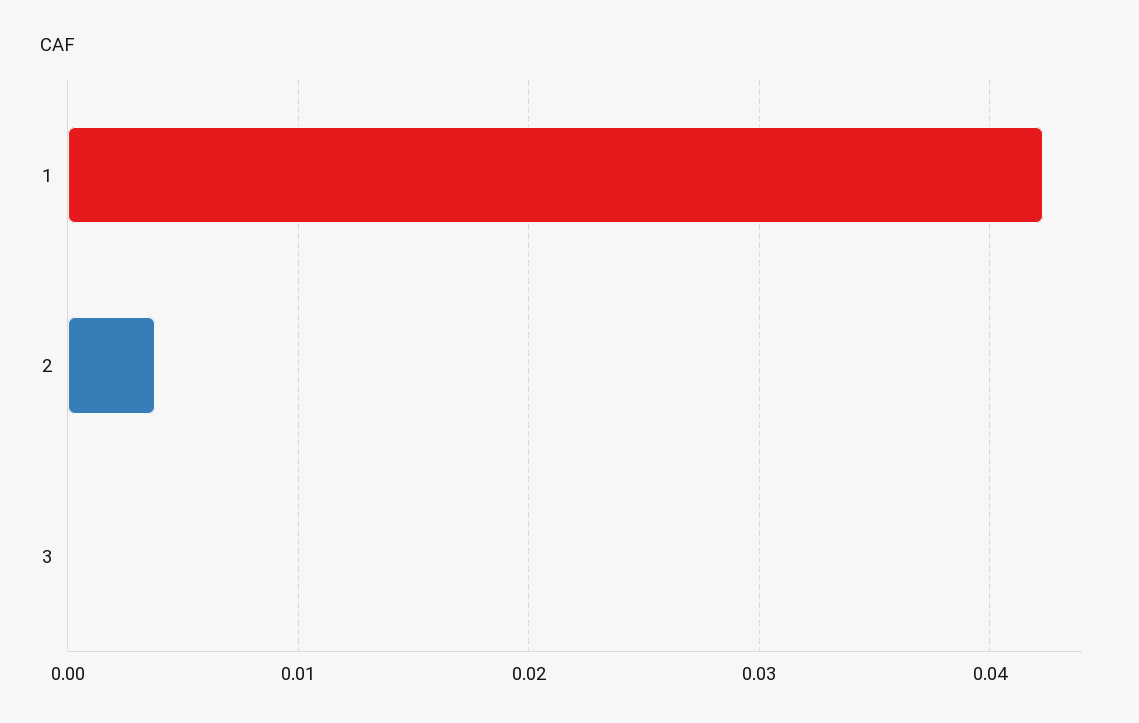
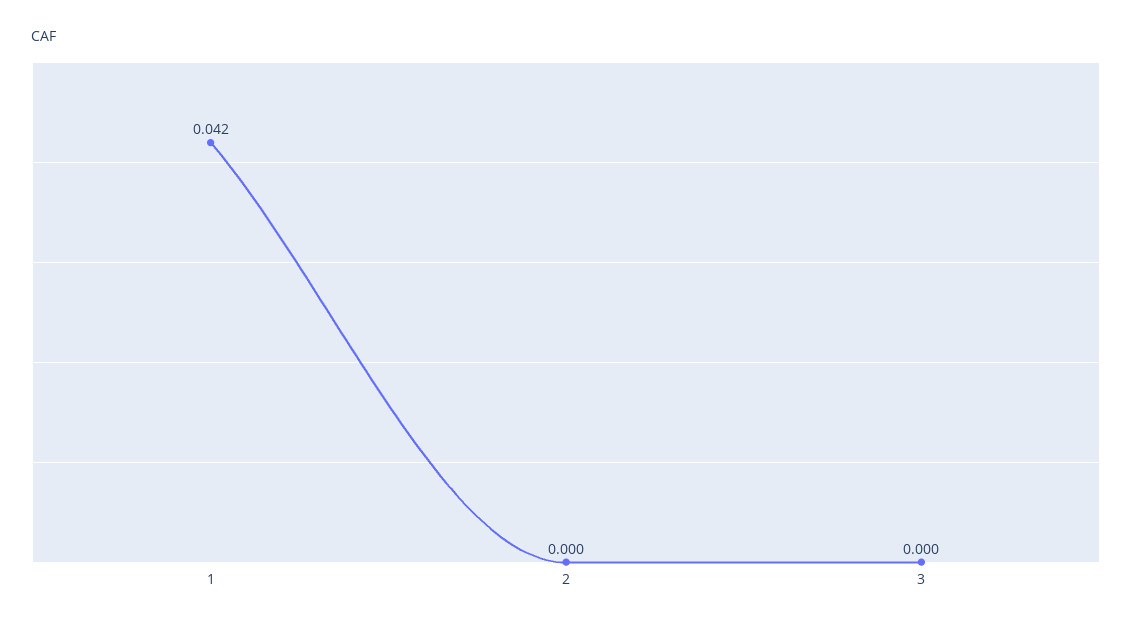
  {
    "1": 0.042,
-   "2": 0.004,
+   "2": 0,
    "3": 0
  }

